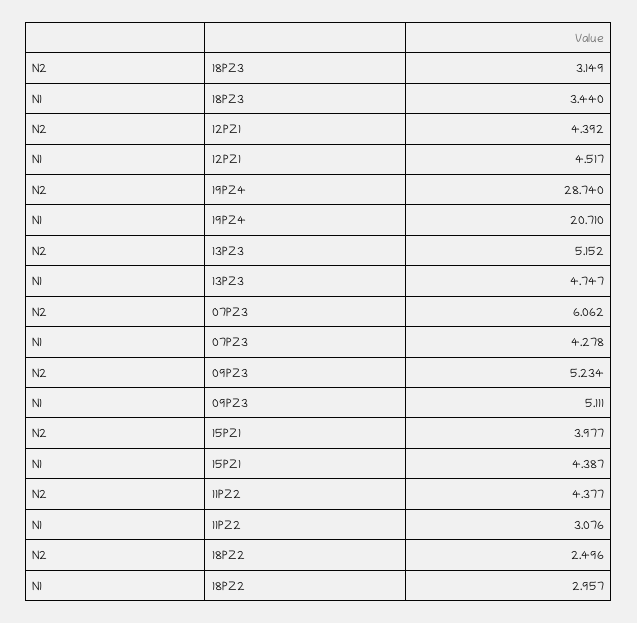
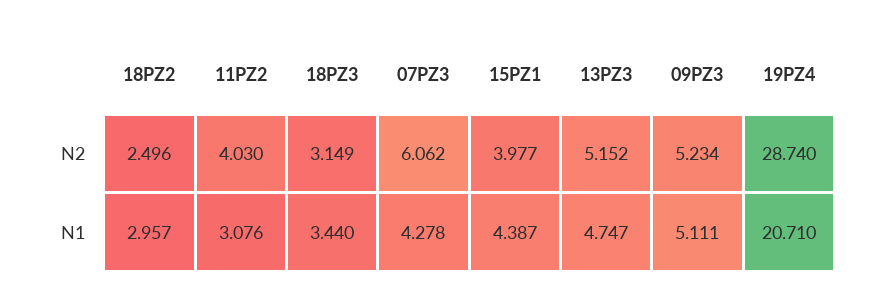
  {
    "N2": {
      "18PZ3": 3.149,
-     "12PZ1": 4.392,
      "19PZ4": 28.74,
      "13PZ3": 5.152,
      "07PZ3": 6.062,
      "09PZ3": 5.234,
      "15PZ1": 3.977,
-     "11PZ2": 4.377,
+     "11PZ2": 4.03,
      "18PZ2": 2.496
    },
    "N1": {
      "18PZ3": 3.44,
-     "12PZ1": 4.517,
      "19PZ4": 20.71,
      "13PZ3": 4.747,
      "07PZ3": 4.278,
      "09PZ3": 5.111,
      "15PZ1": 4.387,
      "11PZ2": 3.076,
      "18PZ2": 2.957
    }
  }

